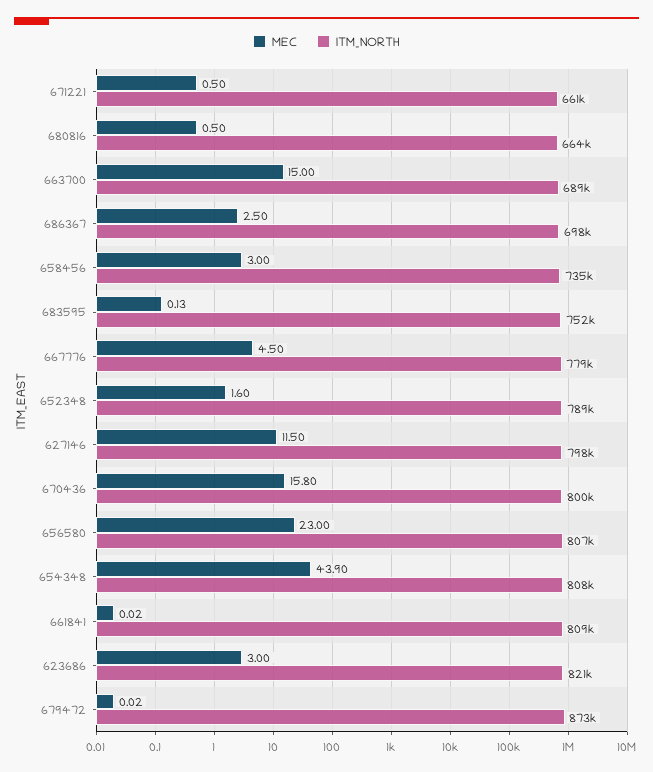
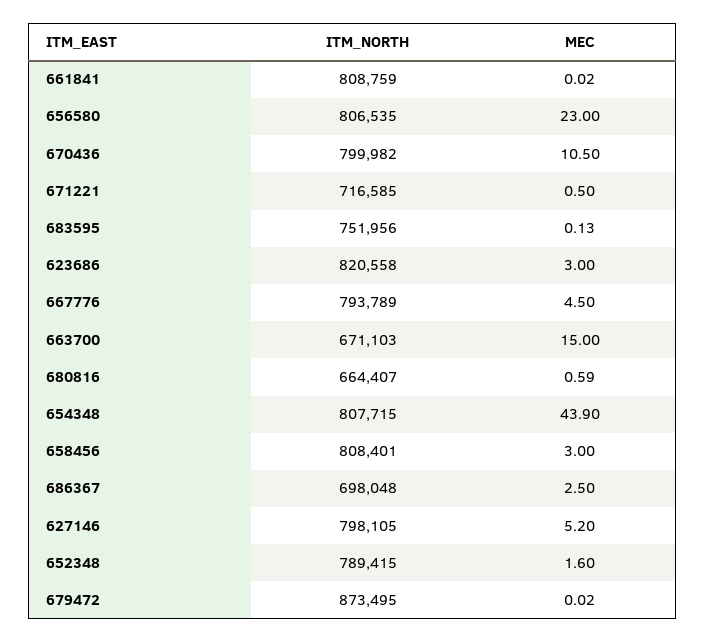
  {
    "MEC": {
      "671221": 0.5,
-     "680816": 0.5,
+     "680816": 0.59,
      "663700": 15,
      "686367": 2.5,
      "658456": 3,
      "683595": 0.13,
      "667776": 4.5,
      "652348": 1.6,
-     "627146": 11.5,
+     "627146": 5.2,
-     "670436": 15.8,
+     "670436": 10.5,
      "656580": 23,
      "654348": 43.9,
      "661841": 0.02,
      "623686": 3,
      "679472": 0.02
    },
    "ITM_NORTH": {
-     "671221": 661000,
+     "671221": 716585,
      "680816": 664407,
-     "663700": 689000,
+     "663700": 671103,
      "686367": 698048,
-     "658456": 735000,
+     "658456": 808401,
      "683595": 751956,
-     "667776": 779000,
+     "667776": 793789,
      "652348": 789415,
      "627146": 798105,
      "670436": 799982,
      "656580": 806535,
      "654348": 807715,
      "661841": 808759,
      "623686": 820558,
      "679472": 873495
    }
  }

